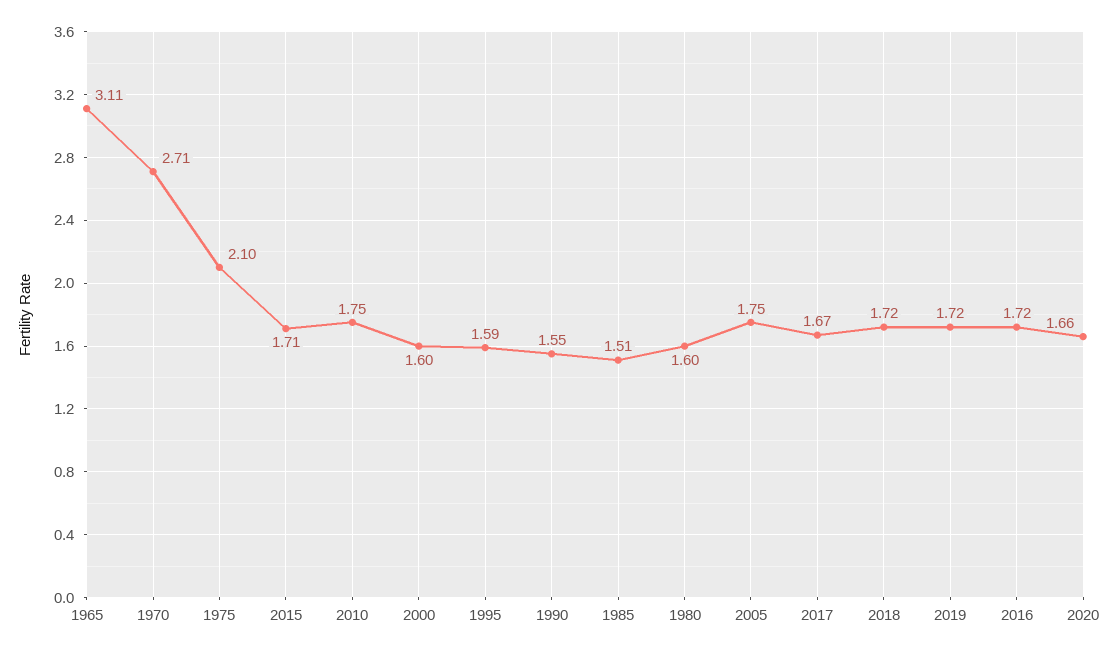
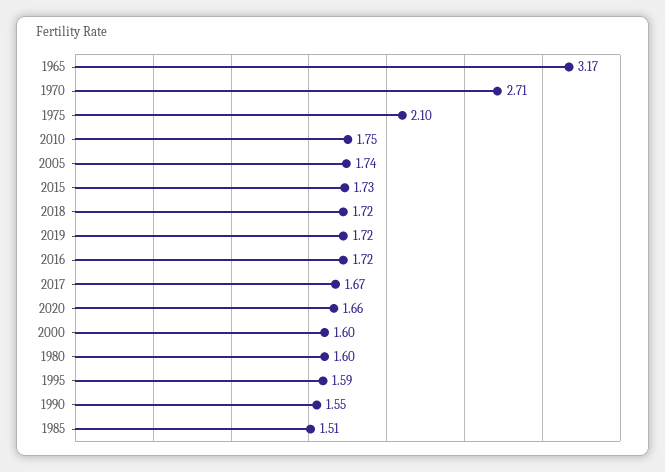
  {
-   "1965": 3.11,
+   "1965": 3.17,
    "1970": 2.71,
    "1975": 2.1,
-   "2015": 1.71,
+   "2015": 1.73,
    "2010": 1.75,
    "2000": 1.6,
    "1995": 1.59,
    "1990": 1.55,
    "1985": 1.51,
    "1980": 1.6,
-   "2005": 1.75,
+   "2005": 1.74,
    "2017": 1.67,
    "2018": 1.72,
    "2019": 1.72,
    "2016": 1.72,
    "2020": 1.66
  }

